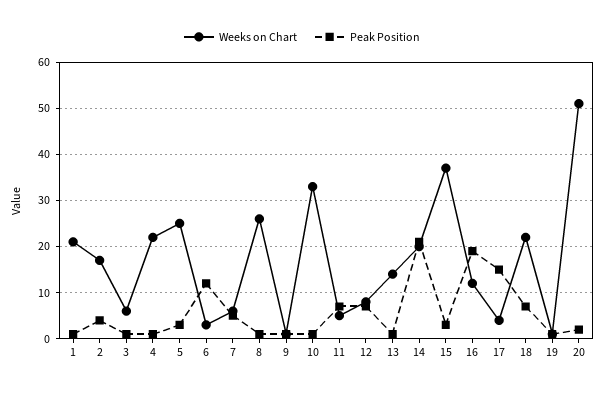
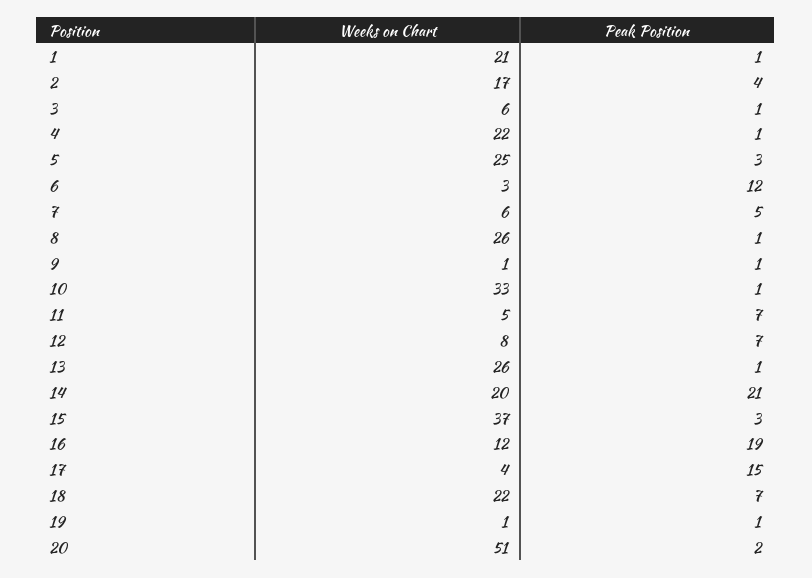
  {
    "Weeks on Chart": {
      "1": 21,
      "2": 17,
      "3": 6,
      "4": 22,
      "5": 25,
      "6": 3,
      "7": 6,
      "8": 26,
      "9": 1,
      "10": 33,
      "11": 5,
      "12": 8,
-     "13": 15,
+     "13": 26,
      "14": 20,
      "15": 37,
      "16": 12,
      "17": 4,
      "18": 22,
      "19": 1,
      "20": 51
    },
    "Peak Position": {
      "1": 1,
      "2": 4,
      "3": 1,
      "4": 1,
      "5": 3,
      "6": 12,
      "7": 5,
      "8": 1,
      "9": 1,
      "10": 1,
      "11": 7,
      "12": 7,
      "13": 1,
      "14": 21,
      "15": 3,
      "16": 19,
      "17": 15,
      "18": 7,
      "19": 1,
      "20": 2
    }
  }

